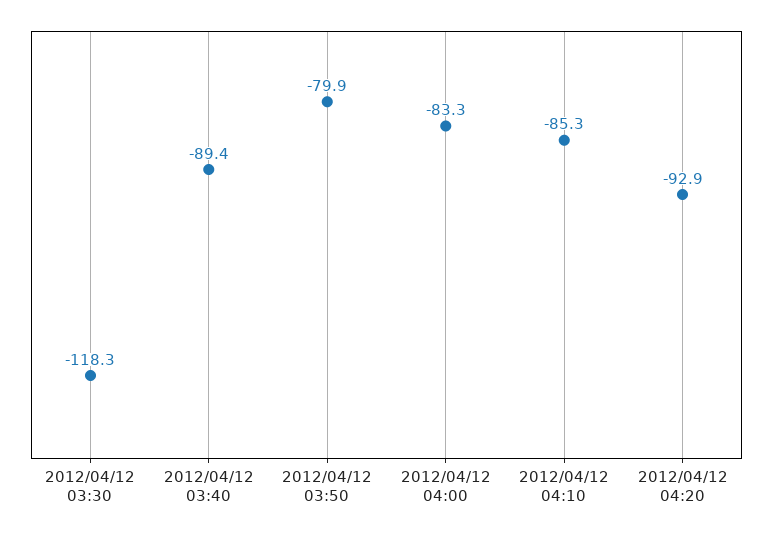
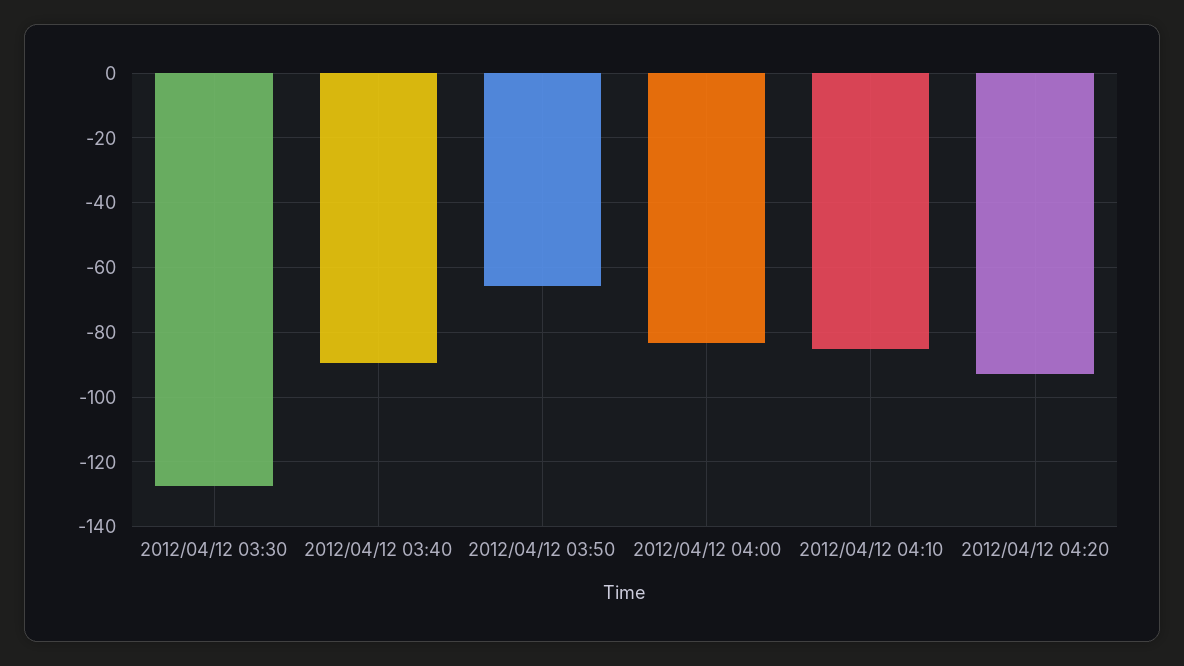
  {
-   "2012/04/12 03:30": -118.3,
+   "2012/04/12 03:30": -128,
    "2012/04/12 03:40": -89.4,
-   "2012/04/12 03:50": -79.9,
+   "2012/04/12 03:50": -66,
    "2012/04/12 04:00": -83.3,
    "2012/04/12 04:10": -85.3,
    "2012/04/12 04:20": -92.9
  }

